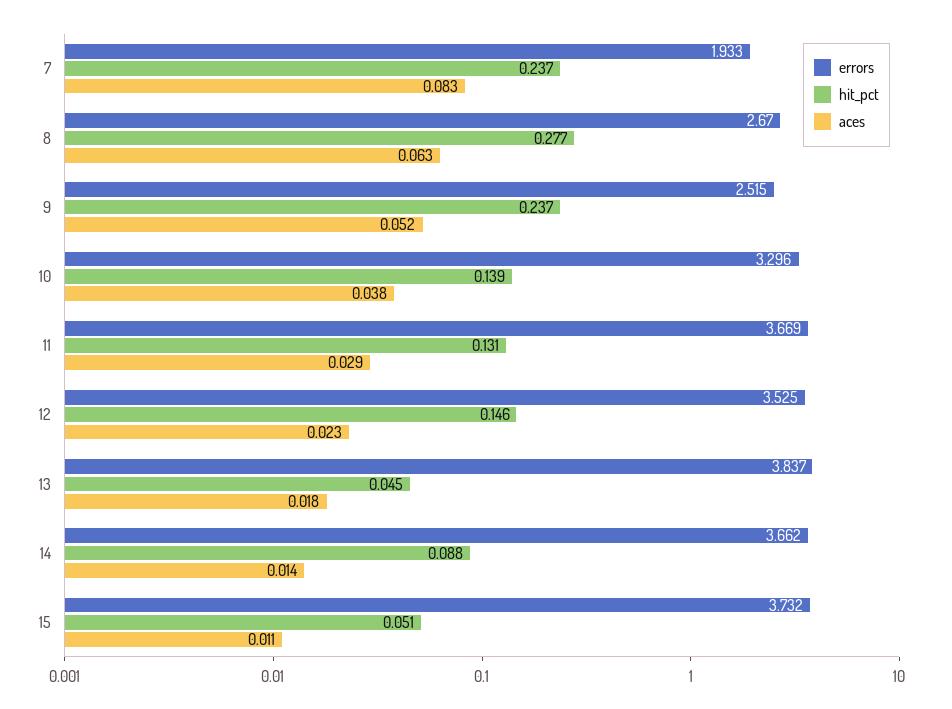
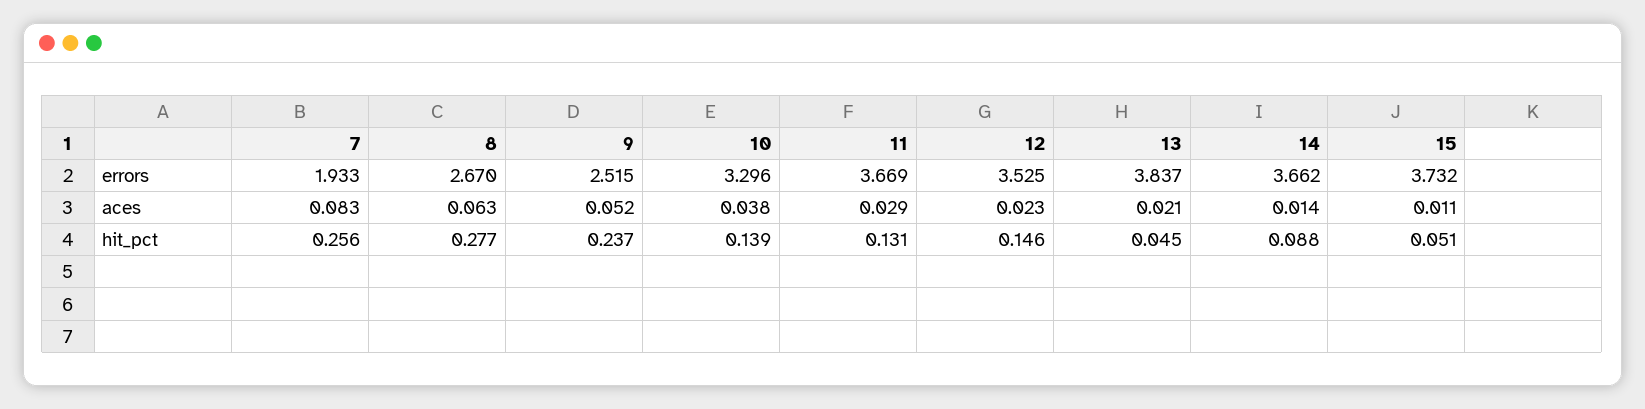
  {
    "errors": {
      "7": 1.933,
      "8": 2.67,
      "9": 2.515,
      "10": 3.296,
      "11": 3.669,
      "12": 3.525,
      "13": 3.837,
      "14": 3.662,
      "15": 3.732
    },
    "hit_pct": {
-     "7": 0.237,
+     "7": 0.256,
      "8": 0.277,
      "9": 0.237,
      "10": 0.139,
      "11": 0.131,
      "12": 0.146,
      "13": 0.045,
      "14": 0.088,
      "15": 0.051
    },
    "aces": {
      "7": 0.083,
      "8": 0.063,
      "9": 0.052,
      "10": 0.038,
      "11": 0.029,
      "12": 0.023,
-     "13": 0.018,
+     "13": 0.021,
      "14": 0.014,
      "15": 0.011
    }
  }

